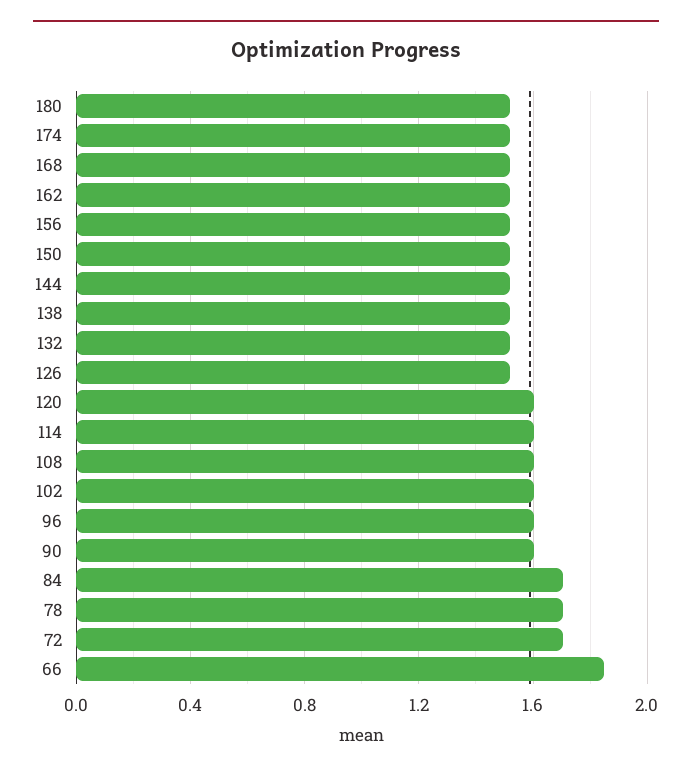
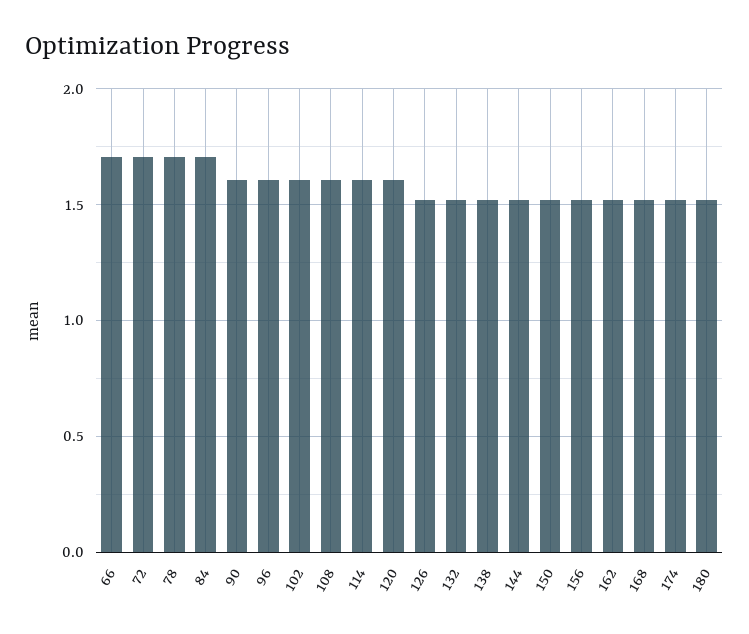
  {
    "180": 1.5,
    "174": 1.5,
    "168": 1.5,
    "162": 1.5,
    "156": 1.5,
    "150": 1.5,
    "144": 1.5,
    "138": 1.5,
    "132": 1.5,
    "126": 1.5,
    "120": 1.6,
    "114": 1.6,
    "108": 1.6,
    "102": 1.6,
    "96": 1.6,
    "90": 1.6,
    "84": 1.7,
    "78": 1.7,
    "72": 1.7,
-   "66": 1.85
+   "66": 1.7
  }

